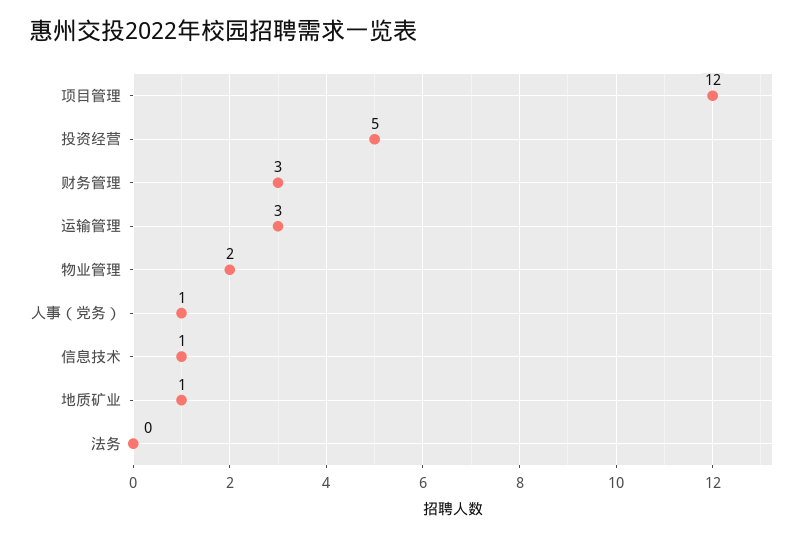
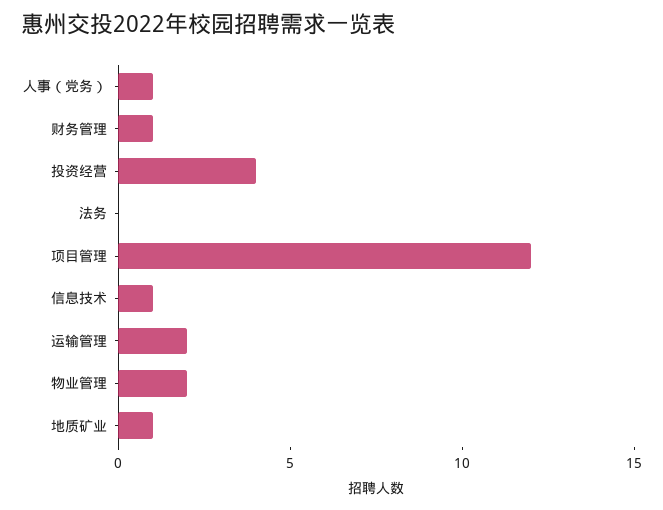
  {
    "项目管理": 12,
-   "投资经营": 5,
+   "投资经营": 4,
-   "财务管理": 3,
+   "财务管理": 1,
-   "运输管理": 3,
+   "运输管理": 2,
    "物业管理": 2,
    "人事（党务）": 1,
    "信息技术": 1,
    "地质矿业": 1,
    "法务": 0
  }

